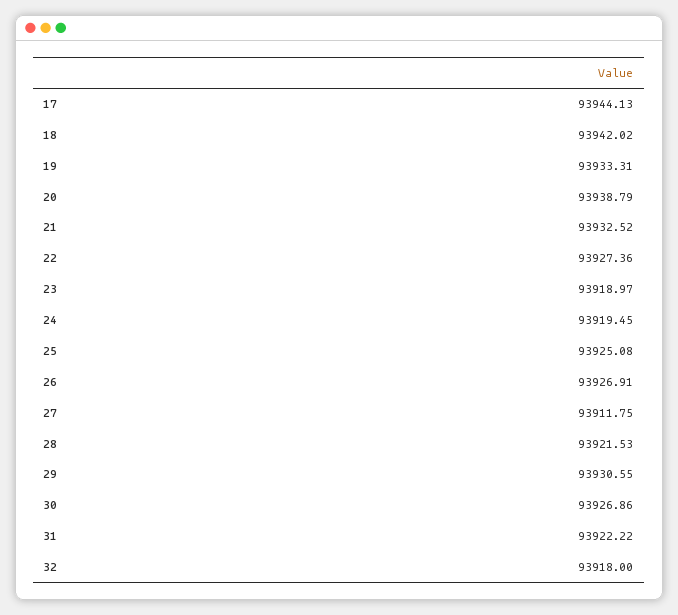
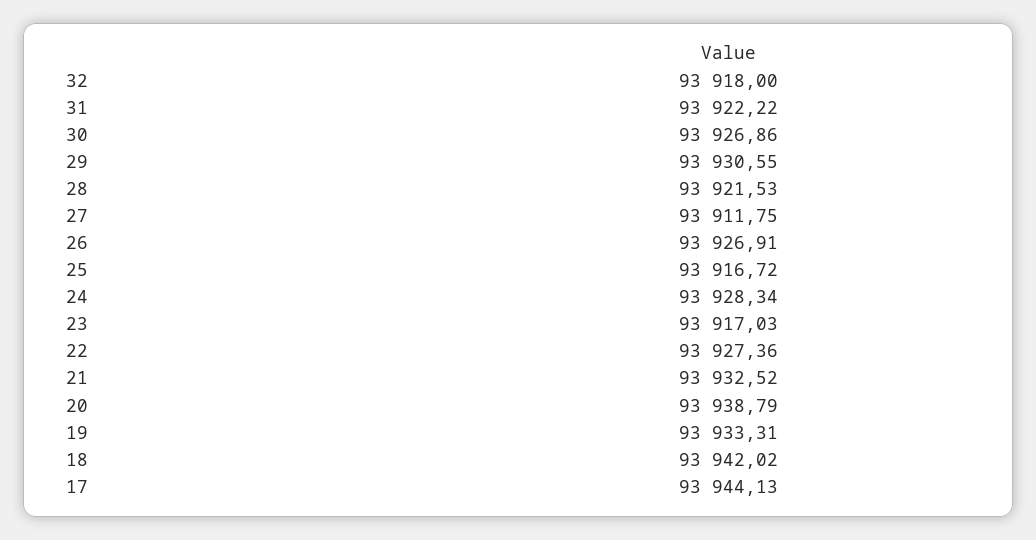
  {
    "17": 93944.13,
    "18": 93942.02,
    "19": 93933.31,
    "20": 93938.79,
    "21": 93932.52,
    "22": 93927.36,
-   "23": 93918.97,
+   "23": 93917.03,
-   "24": 93919.45,
+   "24": 93928.34,
-   "25": 93925.08,
+   "25": 93916.72,
    "26": 93926.91,
    "27": 93911.75,
    "28": 93921.53,
    "29": 93930.55,
    "30": 93926.86,
    "31": 93922.22,
    "32": 93918
  }

